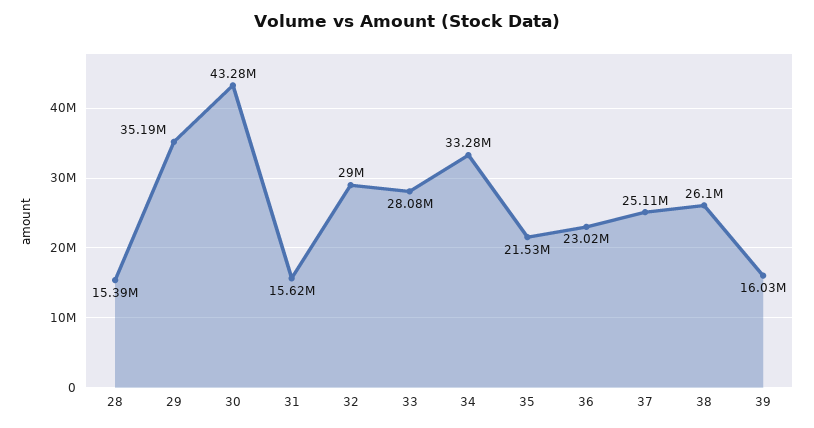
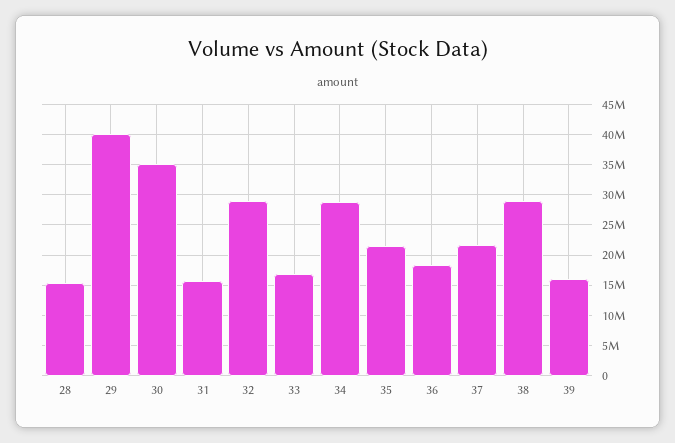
  {
    "28": 15390000,
-   "29": 35190000,
+   "29": 40000000,
-   "30": 43280000,
+   "30": 35000000,
    "31": 15620000,
    "32": 29000000,
-   "33": 28080000,
+   "33": 17000000,
-   "34": 33280000,
+   "34": 29000000,
    "35": 21530000,
-   "36": 23020000,
+   "36": 18000000,
-   "37": 25110000,
+   "37": 22000000,
-   "38": 26100000,
+   "38": 29000000,
    "39": 16030000
  }

